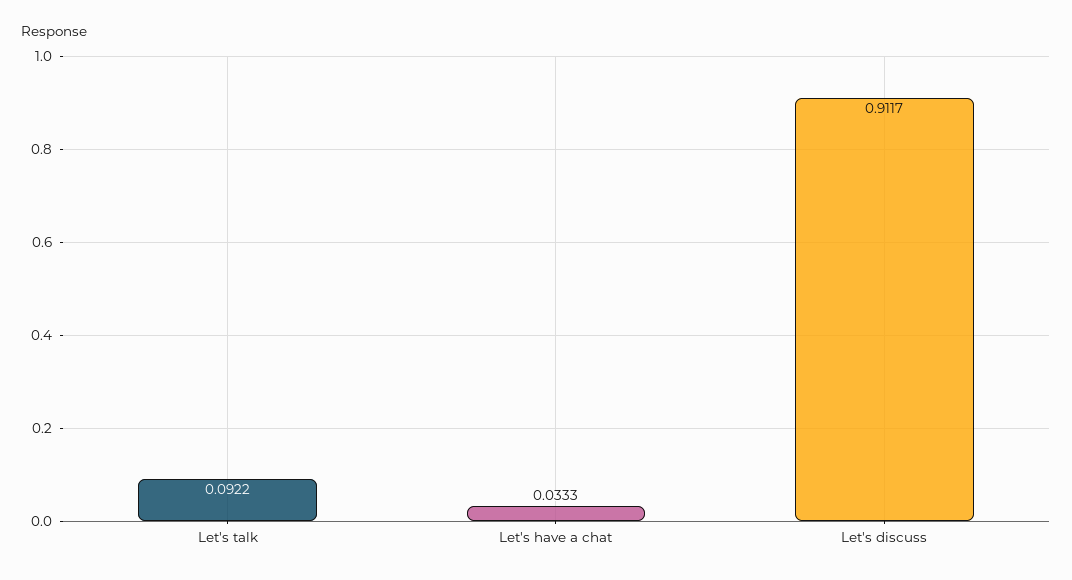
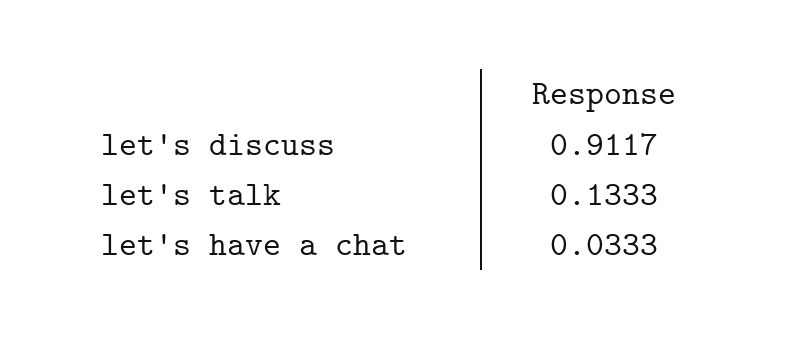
  {
-   "Let's talk": 0.0922,
+   "Let's talk": 0.1333,
    "Let's have a chat": 0.0333,
    "Let's discuss": 0.9117
  }

